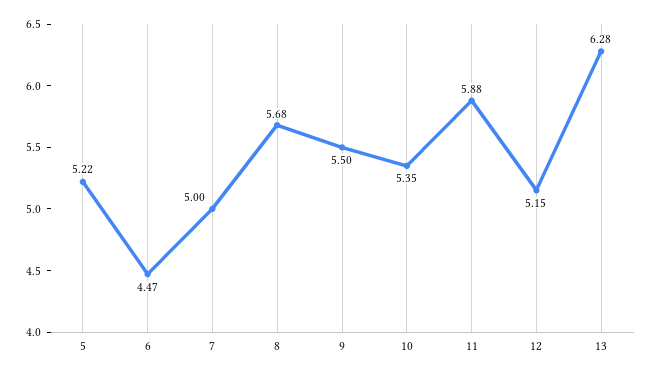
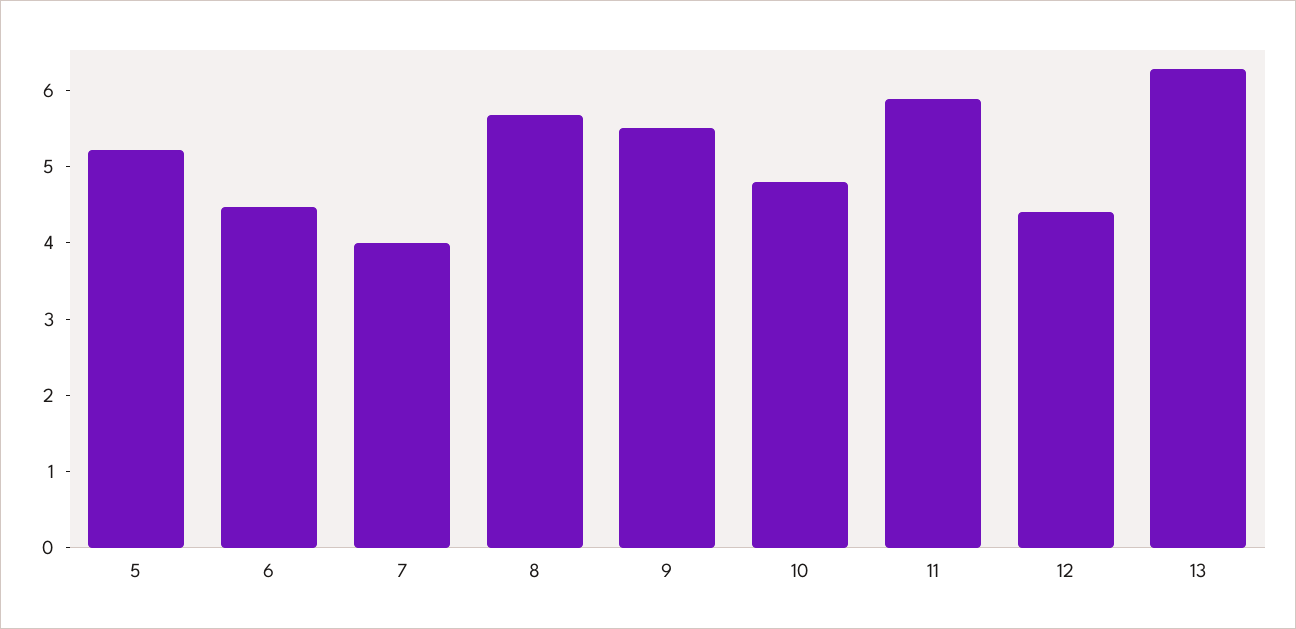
  {
    "5": 5.22,
    "6": 4.47,
-   "7": 5,
+   "7": 4,
    "8": 5.68,
    "9": 5.5,
-   "10": 5.35,
+   "10": 4.8,
    "11": 5.88,
-   "12": 5.15,
+   "12": 4.4,
    "13": 6.28
  }

